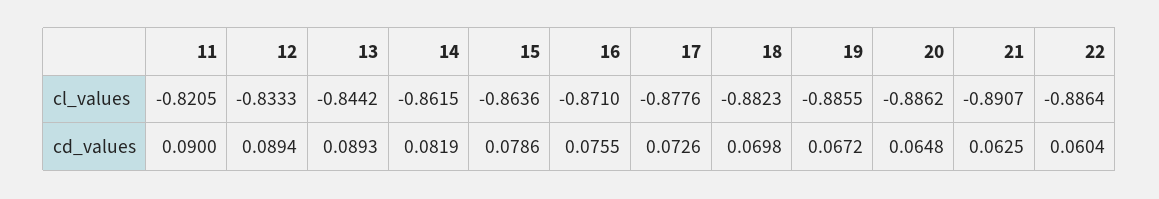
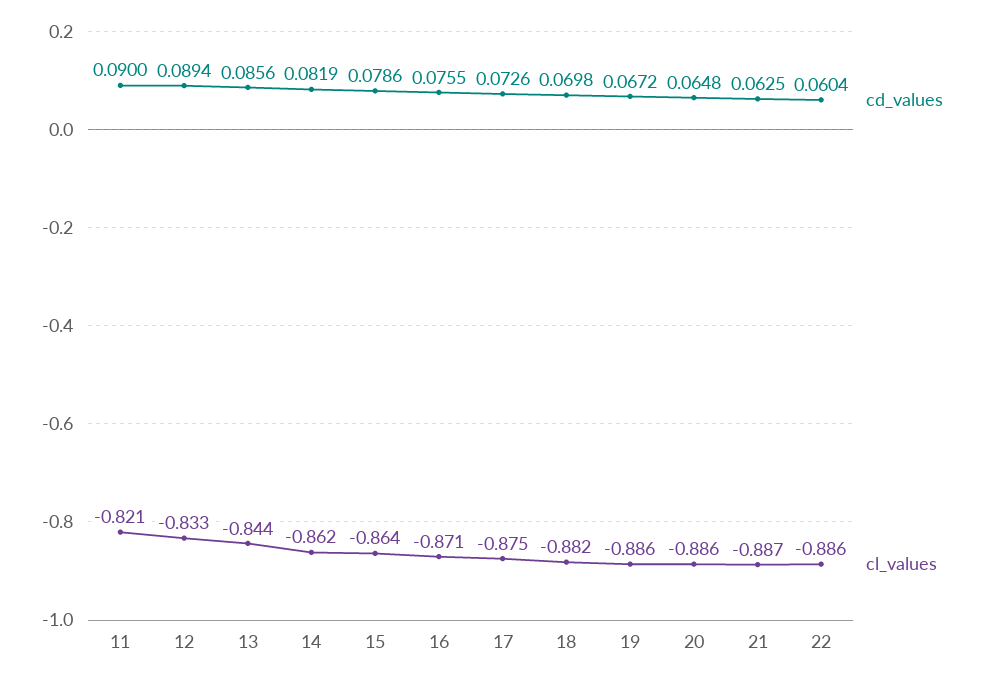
  {
    "cl_values": {
      "11": -0.8205,
      "12": -0.8333,
      "13": -0.8442,
      "14": -0.8615,
      "15": -0.8636,
      "16": -0.871,
-     "17": -0.8776,
+     "17": -0.875,
      "18": -0.8823,
      "19": -0.8855,
      "20": -0.8862,
-     "21": -0.8907,
+     "21": -0.887,
      "22": -0.8864
    },
    "cd_values": {
      "11": 0.09,
      "12": 0.0894,
-     "13": 0.0893,
+     "13": 0.0856,
      "14": 0.0819,
      "15": 0.0786,
      "16": 0.0755,
      "17": 0.0726,
      "18": 0.0698,
      "19": 0.0672,
      "20": 0.0648,
      "21": 0.0625,
      "22": 0.0604
    }
  }

